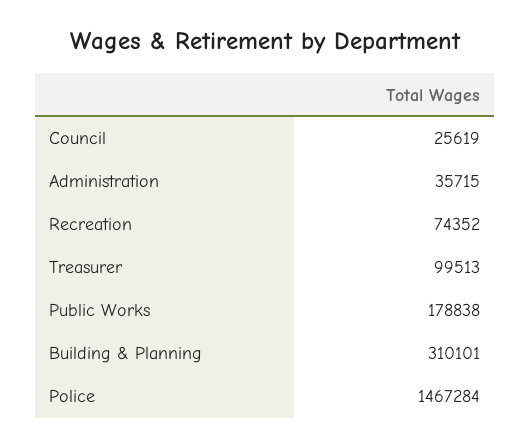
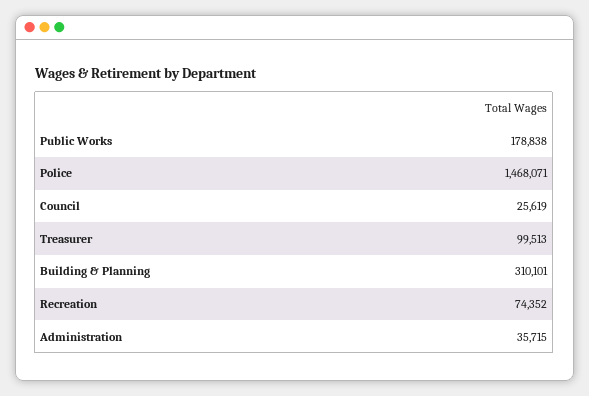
  {
    "Council": 25619,
    "Administration": 35715,
    "Recreation": 74352,
    "Treasurer": 99513,
    "Public Works": 178838,
    "Building & Planning": 310101,
-   "Police": 1467284
+   "Police": 1468071
  }

